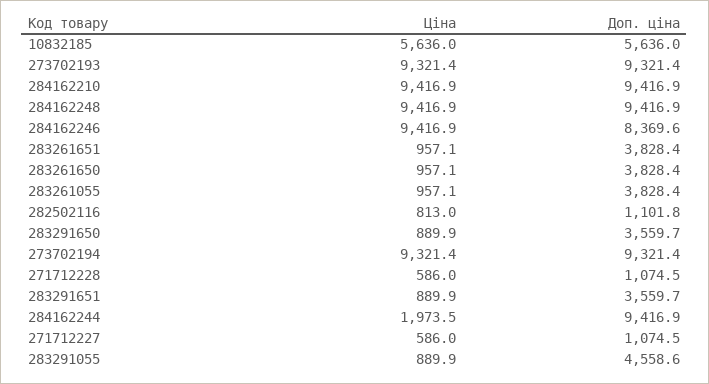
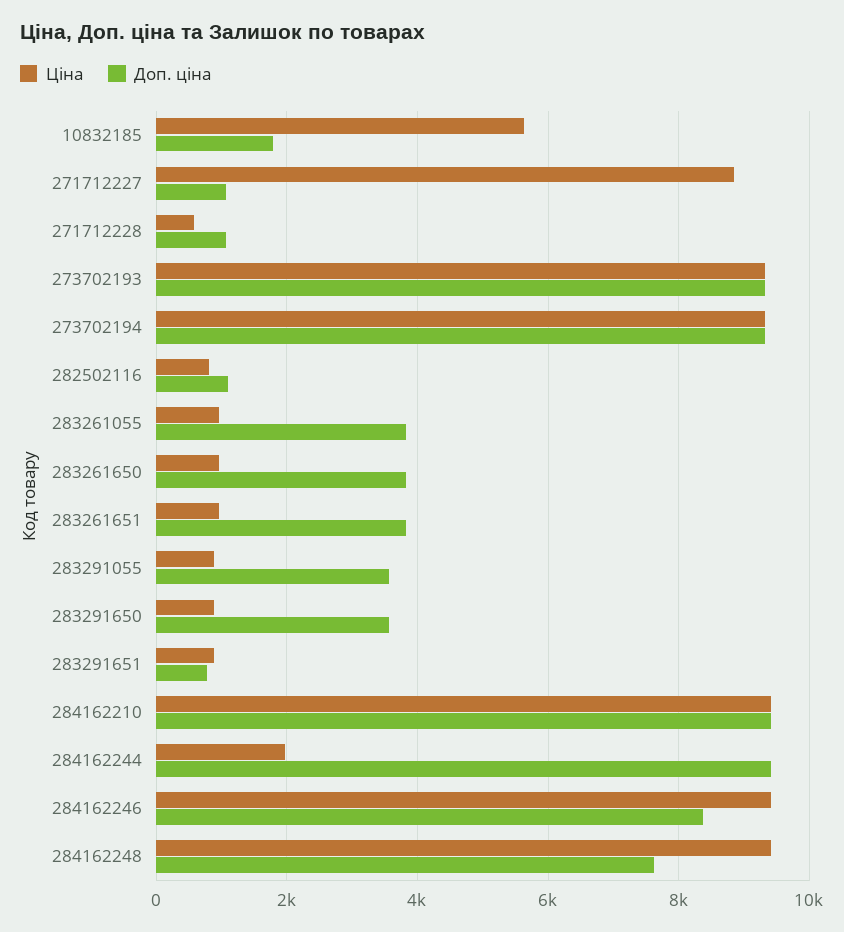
  {
    "Ціна": {
      "10832185": 5636,
      "273702193": 9321.4,
      "284162210": 9416.9,
      "284162248": 9416.9,
      "284162246": 9416.9,
      "283261651": 957.1,
      "283261650": 957.1,
      "283261055": 957.1,
      "282502116": 813,
      "283291650": 889.9,
      "273702194": 9321.4,
      "271712228": 586,
      "283291651": 889.9,
      "284162244": 1973.5,
-     "271712227": 586,
+     "271712227": 8800,
      "283291055": 889.9
    },
    "Доп. ціна": {
-     "10832185": 5636,
+     "10832185": 1800,
      "273702193": 9321.4,
      "284162210": 9416.9,
-     "284162248": 9416.9,
+     "284162248": 7600,
      "284162246": 8369.6,
      "283261651": 3828.4,
      "283261650": 3828.4,
      "283261055": 3828.4,
      "282502116": 1101.8,
      "283291650": 3559.7,
      "273702194": 9321.4,
      "271712228": 1074.5,
-     "283291651": 3559.7,
+     "283291651": 800,
      "284162244": 9416.9,
      "271712227": 1074.5,
-     "283291055": 4558.6
+     "283291055": 3600
    }
  }

